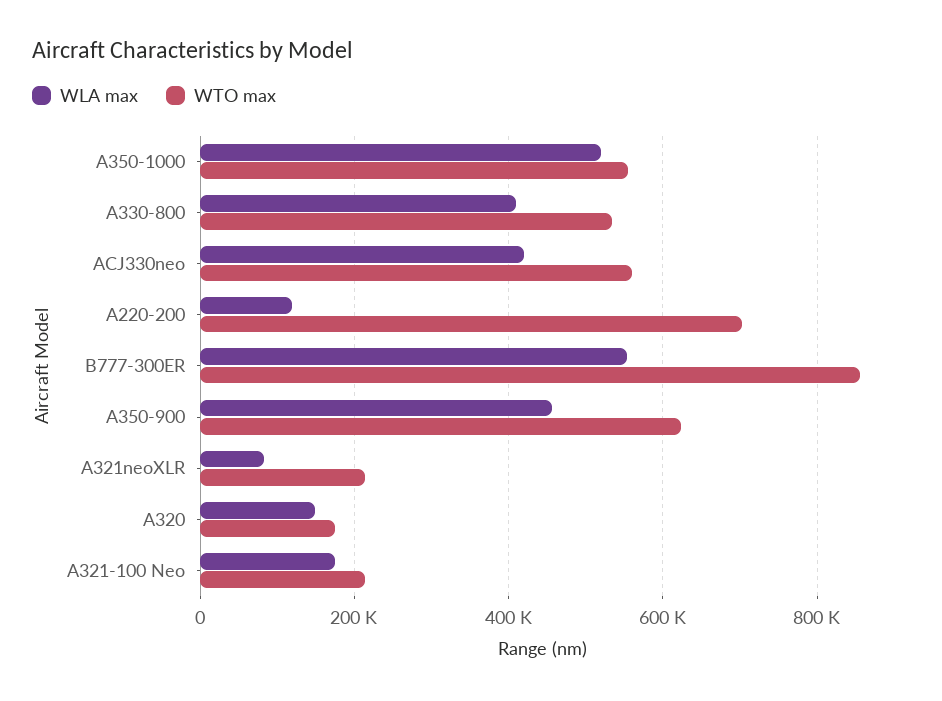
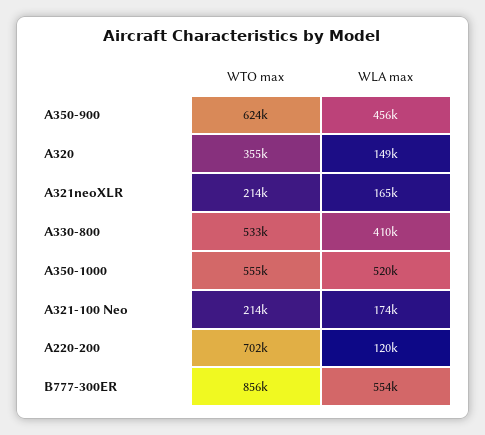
  {
    "WLA max": {
      "A350-1000": 520000,
      "A330-800": 410000,
-     "ACJ330neo": 420000,
      "A220-200": 120000,
      "B777-300ER": 554000,
      "A350-900": 456000,
-     "A321neoXLR": 80000,
+     "A321neoXLR": 165000,
      "A320": 149000,
      "A321-100 Neo": 174000
    },
    "WTO max": {
      "A350-1000": 555000,
      "A330-800": 533000,
-     "ACJ330neo": 560000,
      "A220-200": 702000,
      "B777-300ER": 856000,
      "A350-900": 624000,
      "A321neoXLR": 214000,
-     "A320": 180000,
+     "A320": 355000,
      "A321-100 Neo": 214000
    }
  }

